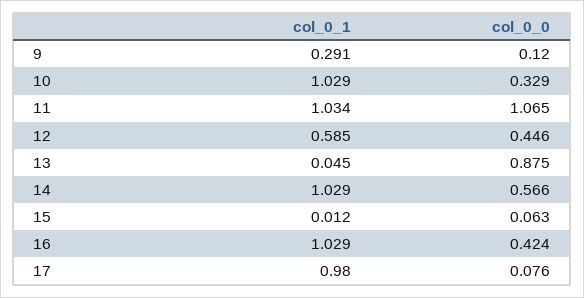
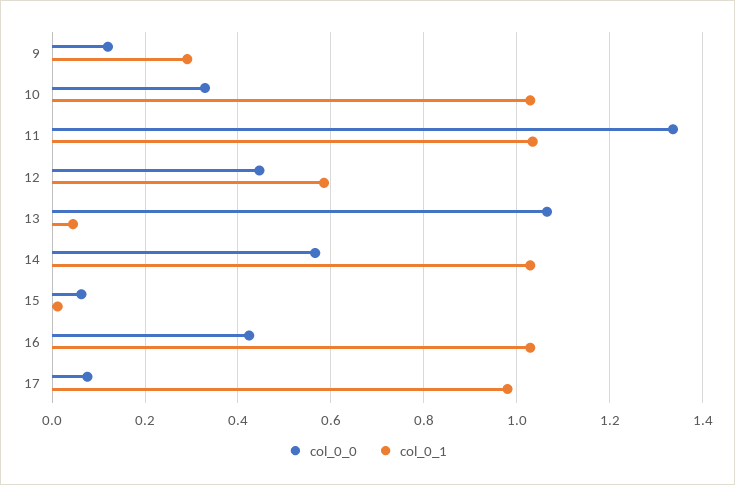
  {
    "col_0_1": {
      "9": 0.291,
      "10": 1.029,
      "11": 1.034,
      "12": 0.585,
      "13": 0.045,
      "14": 1.029,
      "15": 0.012,
      "16": 1.029,
      "17": 0.98
    },
    "col_0_0": {
      "9": 0.12,
      "10": 0.329,
-     "11": 1.065,
+     "11": 1.34,
      "12": 0.446,
-     "13": 0.875,
+     "13": 1.06,
      "14": 0.566,
      "15": 0.063,
      "16": 0.424,
      "17": 0.076
    }
  }

